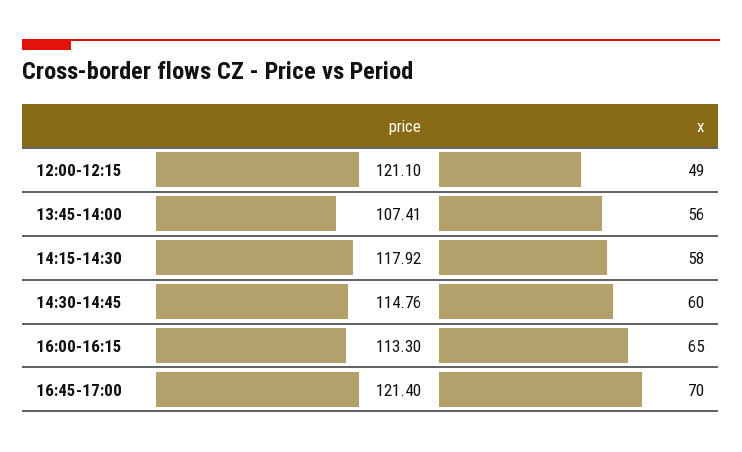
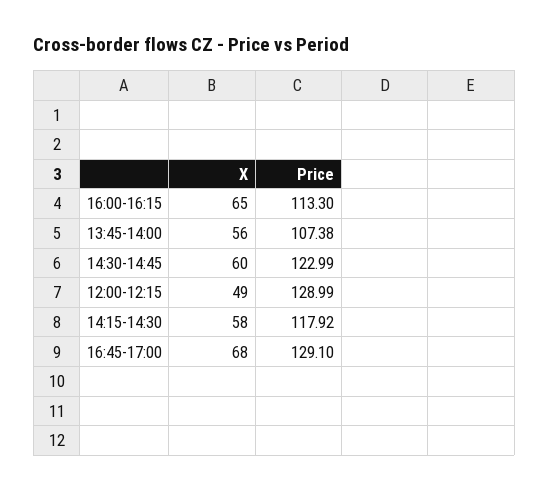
  {
    "price": {
-     "12:00-12:15": 121.1,
+     "12:00-12:15": 128.99,
-     "13:45-14:00": 107.41,
+     "13:45-14:00": 107.38,
      "14:15-14:30": 117.92,
-     "14:30-14:45": 114.76,
+     "14:30-14:45": 122.99,
      "16:00-16:15": 113.3,
-     "16:45-17:00": 121.4
+     "16:45-17:00": 129.1
    },
    "x": {
      "12:00-12:15": 49,
      "13:45-14:00": 56,
      "14:15-14:30": 58,
      "14:30-14:45": 60,
      "16:00-16:15": 65,
-     "16:45-17:00": 70
+     "16:45-17:00": 68
    }
  }

